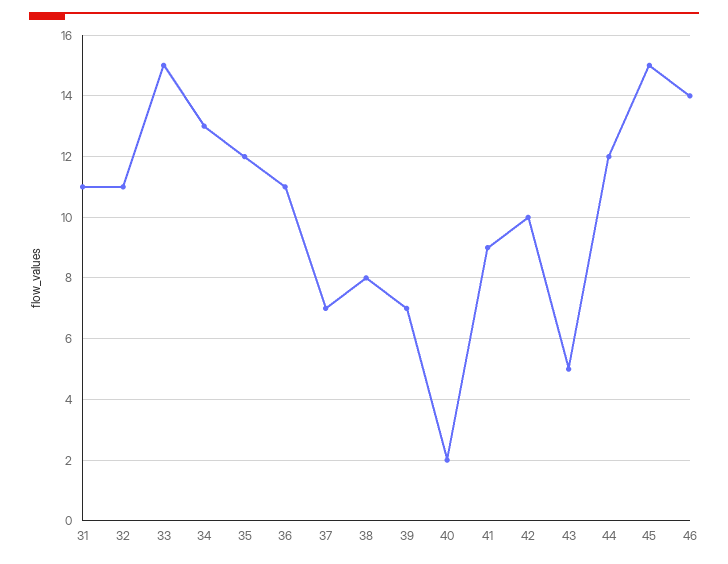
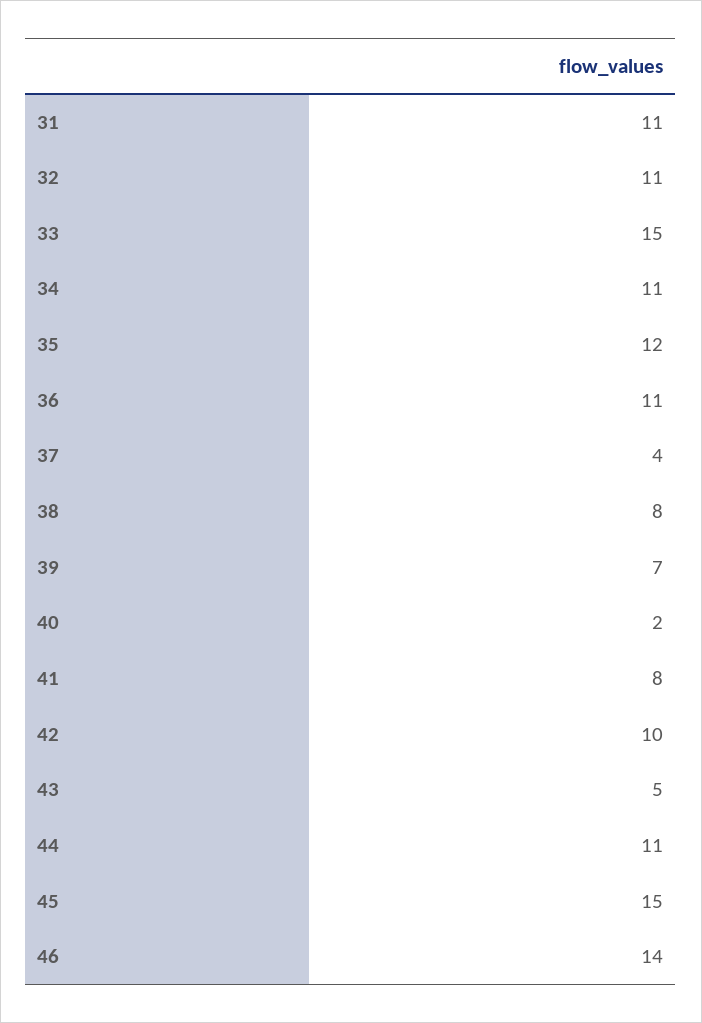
  {
    "31": 11,
    "32": 11,
    "33": 15,
-   "34": 13,
+   "34": 11,
    "35": 12,
    "36": 11,
-   "37": 7,
+   "37": 4,
    "38": 8,
    "39": 7,
    "40": 2,
-   "41": 9,
+   "41": 8,
    "42": 10,
    "43": 5,
-   "44": 12,
+   "44": 11,
    "45": 15,
    "46": 14
  }

